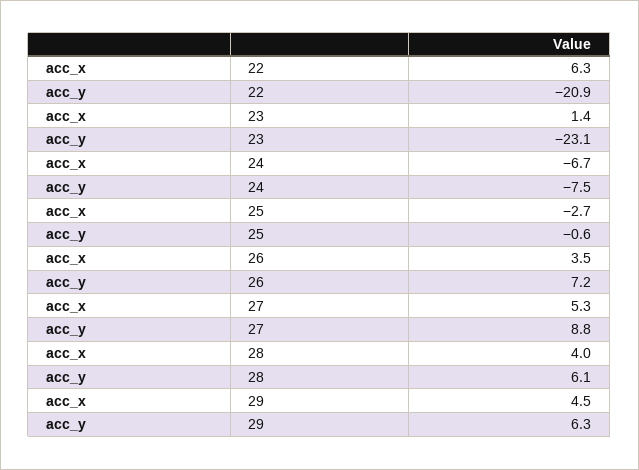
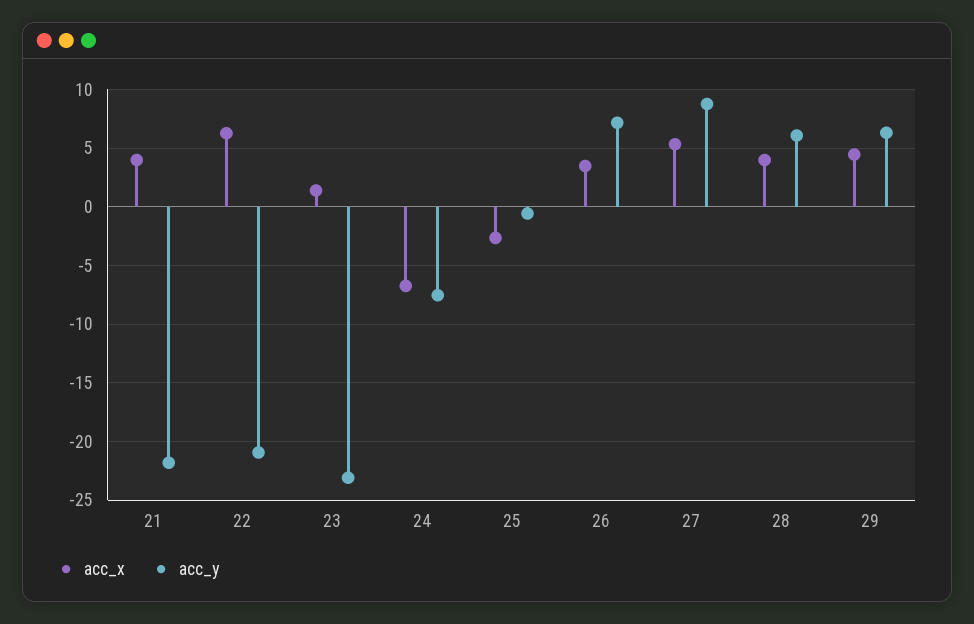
  {
    "acc_x": {
      "22": 6.3,
      "23": 1.4,
      "24": -6.7,
      "25": -2.7,
      "26": 3.5,
      "27": 5.3,
      "28": 4,
-     "29": 4.5
+     "29": 4.5,
+     "21": 4
    },
    "acc_y": {
      "22": -20.9,
      "23": -23.1,
      "24": -7.5,
      "25": -0.6,
      "26": 7.2,
      "27": 8.8,
      "28": 6.1,
-     "29": 6.3
+     "29": 6.3,
+     "21": -22
    }
  }

